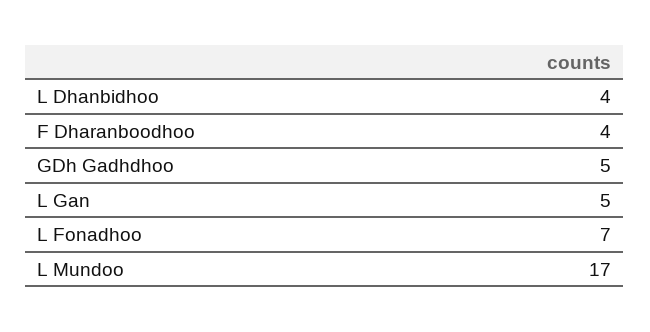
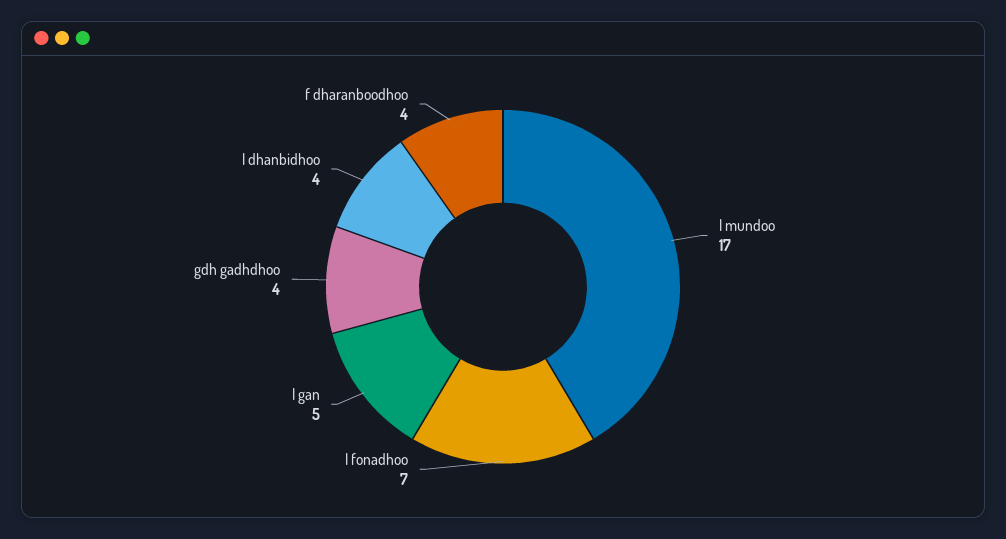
  {
    "L Dhanbidhoo": 4,
    "F Dharanboodhoo": 4,
-   "GDh Gadhdhoo": 5,
+   "GDh Gadhdhoo": 4,
    "L Gan": 5,
    "L Fonadhoo": 7,
    "L Mundoo": 17
  }

